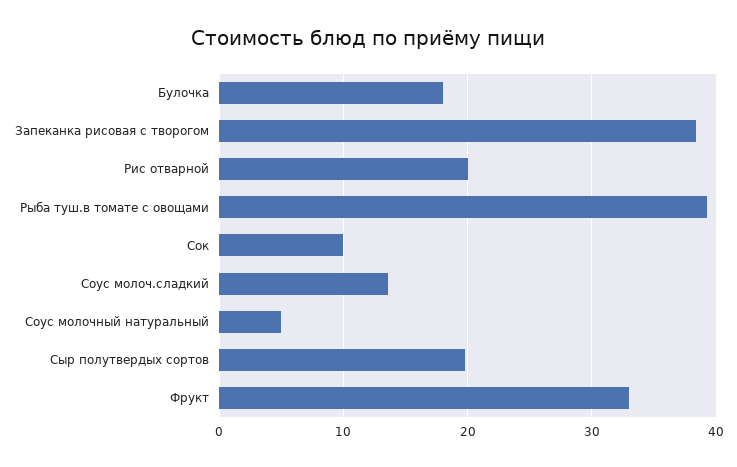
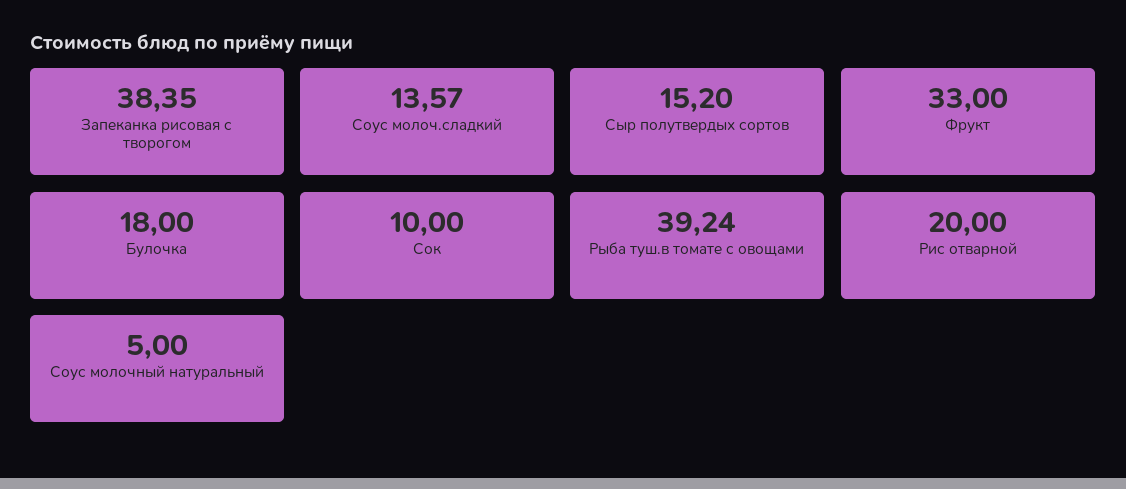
  {
    "Булочка": 18,
    "Запеканка рисовая с творогом": 38.35,
    "Рис отварной": 20,
    "Рыба туш.в томате с овощами": 39.24,
    "Сок": 10,
    "Соус молоч.сладкий": 13.57,
    "Соус молочный натуральный": 5,
-   "Сыр полутвердых сортов": 20,
+   "Сыр полутвердых сортов": 15.2,
    "Фрукт": 33
  }

